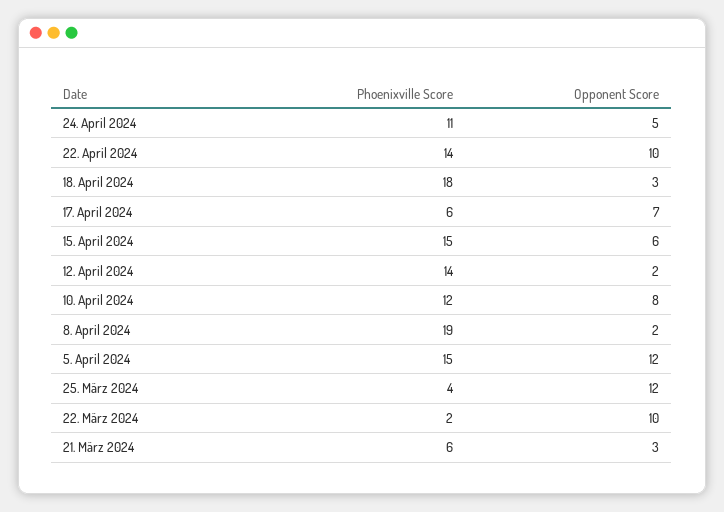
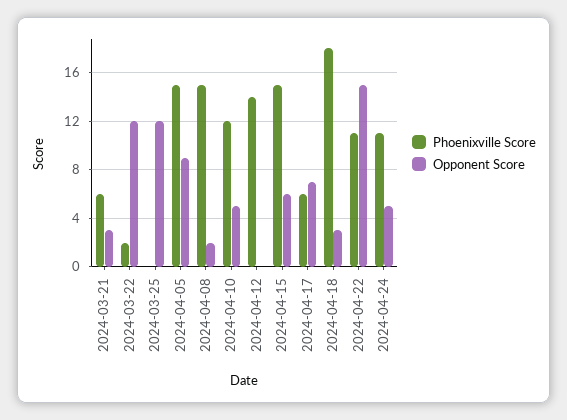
  {
    "Phoenixville Score": {
      "24. April 2024": 11,
-     "22. April 2024": 14,
+     "22. April 2024": 11,
      "18. April 2024": 18,
      "17. April 2024": 6,
      "15. April 2024": 15,
      "12. April 2024": 14,
      "10. April 2024": 12,
-     "8. April 2024": 19,
+     "8. April 2024": 15,
      "5. April 2024": 15,
-     "25. März 2024": 4,
+     "25. März 2024": 0,
      "22. März 2024": 2,
      "21. März 2024": 6
    },
    "Opponent Score": {
      "24. April 2024": 5,
-     "22. April 2024": 10,
+     "22. April 2024": 15,
      "18. April 2024": 3,
      "17. April 2024": 7,
      "15. April 2024": 6,
-     "12. April 2024": 2,
+     "12. April 2024": 0,
-     "10. April 2024": 8,
+     "10. April 2024": 5,
      "8. April 2024": 2,
-     "5. April 2024": 12,
+     "5. April 2024": 9,
      "25. März 2024": 12,
-     "22. März 2024": 10,
+     "22. März 2024": 12,
      "21. März 2024": 3
    }
  }

